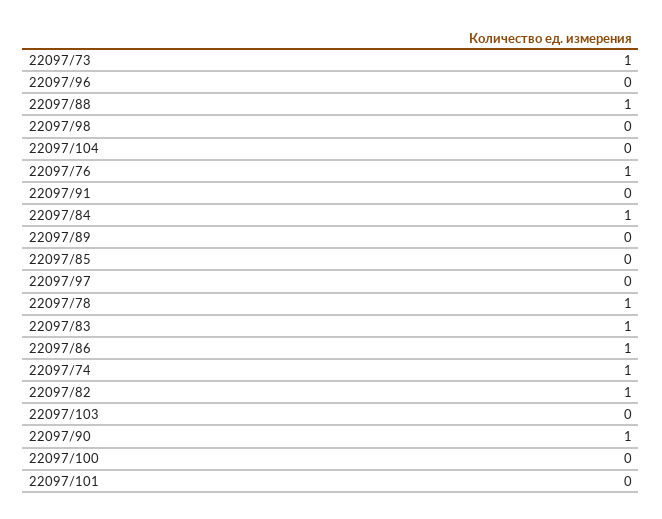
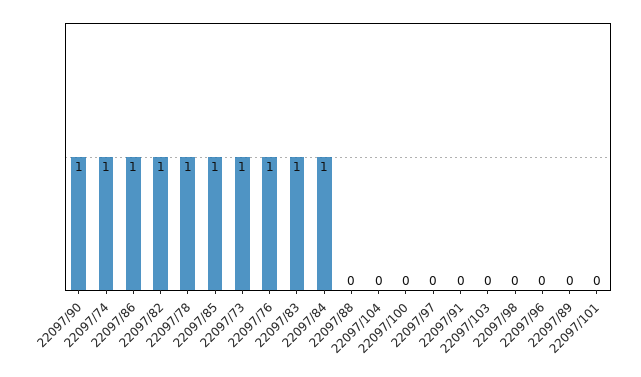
  {
    "22097/73": 1,
    "22097/96": 0,
-   "22097/88": 1,
+   "22097/88": 0,
    "22097/98": 0,
    "22097/104": 0,
    "22097/76": 1,
    "22097/91": 0,
    "22097/84": 1,
    "22097/89": 0,
-   "22097/85": 0,
+   "22097/85": 1,
    "22097/97": 0,
    "22097/78": 1,
    "22097/83": 1,
    "22097/86": 1,
    "22097/74": 1,
    "22097/82": 1,
    "22097/103": 0,
    "22097/90": 1,
    "22097/100": 0,
    "22097/101": 0
  }

